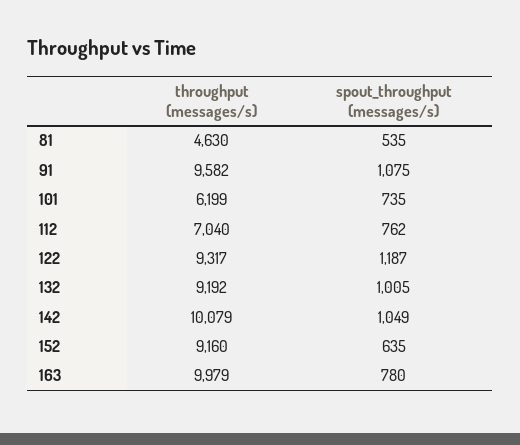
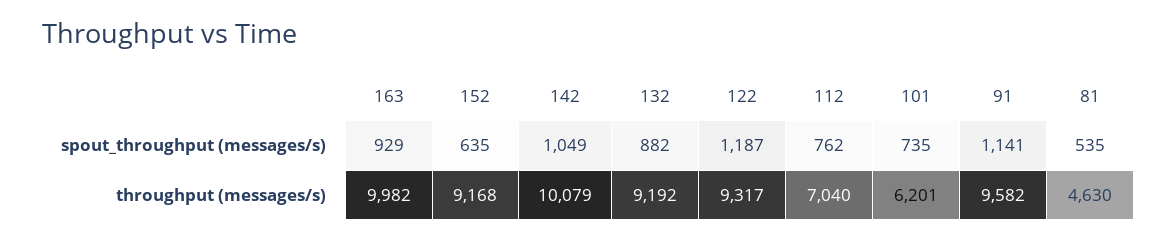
  {
    "throughput (messages/s)": {
      "81": 4630,
      "91": 9582,
-     "101": 6199,
+     "101": 6201,
      "112": 7040,
      "122": 9317,
      "132": 9192,
      "142": 10079,
-     "152": 9160,
+     "152": 9168,
-     "163": 9979
+     "163": 9982
    },
    "spout_throughput (messages/s)": {
      "81": 535,
-     "91": 1075,
+     "91": 1141,
      "101": 735,
      "112": 762,
      "122": 1187,
-     "132": 1005,
+     "132": 882,
      "142": 1049,
      "152": 635,
-     "163": 780
+     "163": 929
    }
  }

